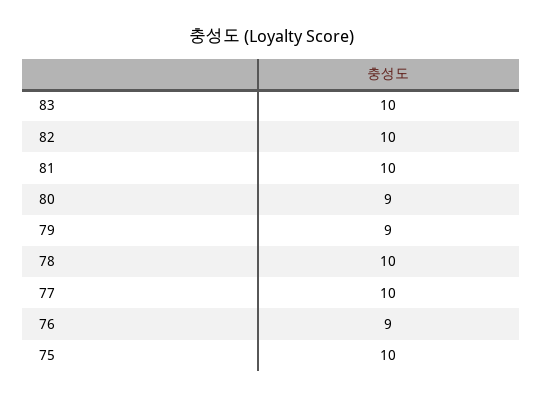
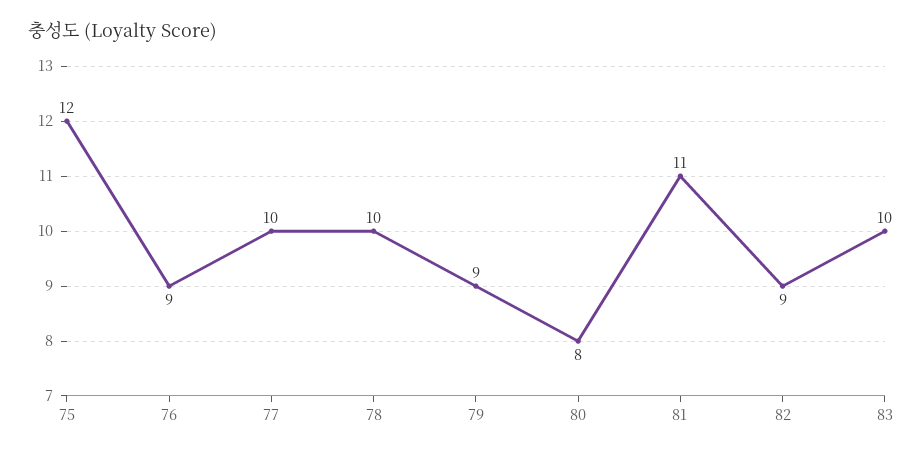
  {
    "83": 10,
-   "82": 10,
+   "82": 9,
-   "81": 10,
+   "81": 11,
-   "80": 9,
+   "80": 8,
    "79": 9,
    "78": 10,
    "77": 10,
    "76": 9,
-   "75": 10
+   "75": 12
  }

